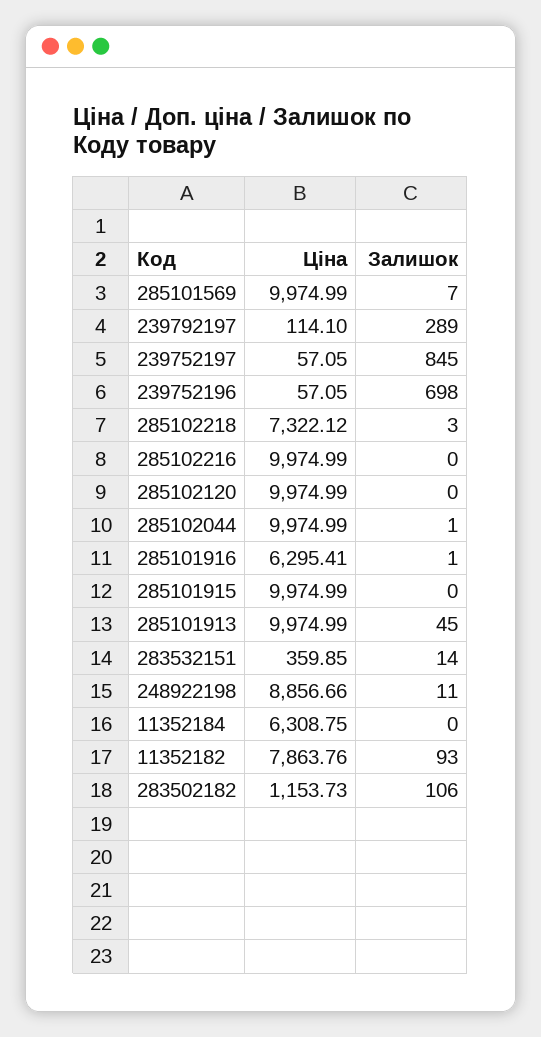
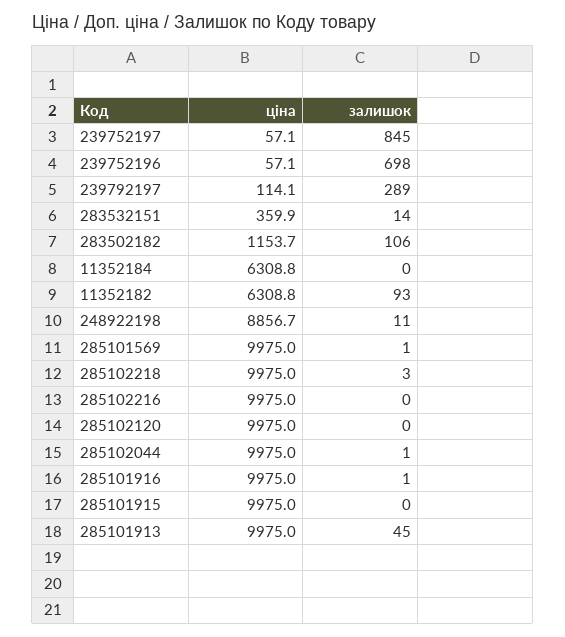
  {
    "Ціна": {
      "285101569": 9974.99,
      "239792197": 114.1,
      "239752197": 57.05,
      "239752196": 57.05,
-     "285102218": 7322.12,
+     "285102218": 9975,
      "285102216": 9974.99,
      "285102120": 9974.99,
      "285102044": 9974.99,
-     "285101916": 6295.41,
+     "285101916": 9975,
      "285101915": 9974.99,
      "285101913": 9974.99,
      "283532151": 359.85,
      "248922198": 8856.66,
      "11352184": 6308.75,
-     "11352182": 7863.76,
+     "11352182": 6308.8,
      "283502182": 1153.73
    },
    "Залишок": {
-     "285101569": 7,
+     "285101569": 1,
      "239792197": 289,
      "239752197": 845,
      "239752196": 698,
      "285102218": 3,
      "285102216": 0,
      "285102120": 0,
      "285102044": 1,
      "285101916": 1,
      "285101915": 0,
      "285101913": 45,
      "283532151": 14,
      "248922198": 11,
      "11352184": 0,
      "11352182": 93,
      "283502182": 106
    }
  }

